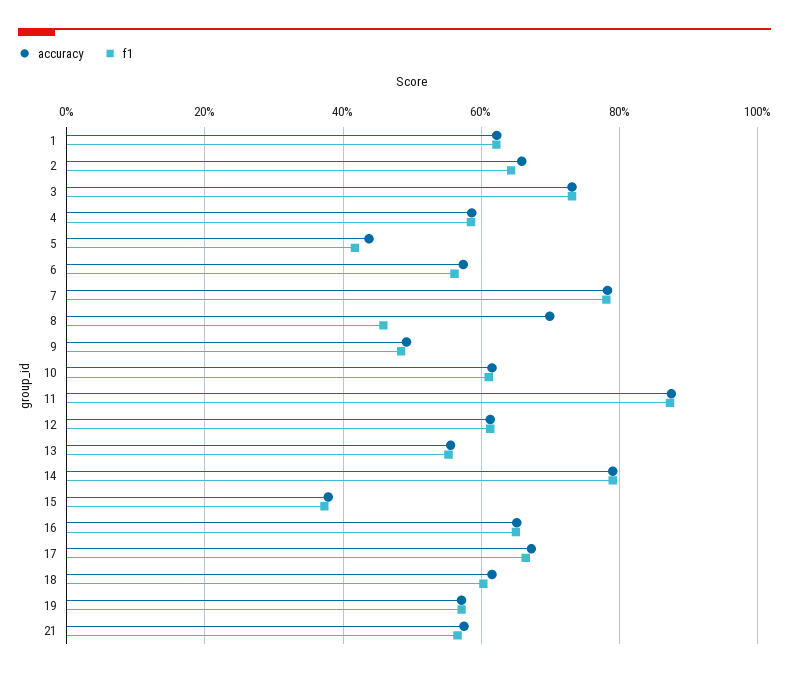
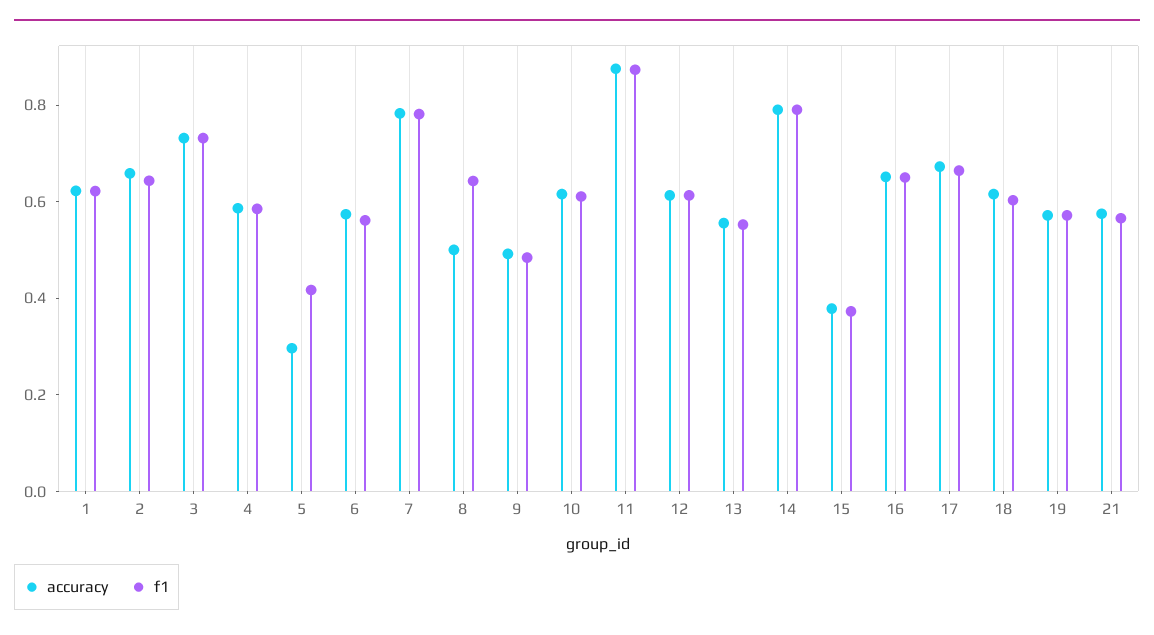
  {
    "accuracy": {
      "1": 0.62,
      "2": 0.66,
      "3": 0.74,
      "4": 0.58,
-     "5": 0.44,
+     "5": 0.3,
      "6": 0.58,
      "7": 0.78,
-     "8": 0.7,
+     "8": 0.5,
      "9": 0.5,
      "10": 0.62,
      "11": 0.88,
      "12": 0.62,
      "13": 0.56,
      "14": 0.8,
      "15": 0.38,
      "16": 0.66,
      "17": 0.68,
      "18": 0.62,
      "19": 0.58,
      "21": 0.58
    },
    "f1": {
      "1": 0.62,
      "2": 0.64,
      "3": 0.74,
      "4": 0.58,
      "5": 0.42,
      "6": 0.56,
      "7": 0.78,
-     "8": 0.46,
+     "8": 0.65,
      "9": 0.48,
      "10": 0.62,
      "11": 0.88,
      "12": 0.62,
      "13": 0.56,
      "14": 0.8,
      "15": 0.38,
      "16": 0.66,
      "17": 0.66,
      "18": 0.6,
      "19": 0.58,
      "21": 0.56
    }
  }

